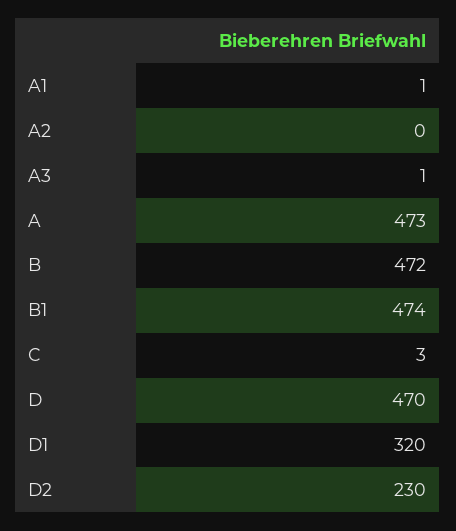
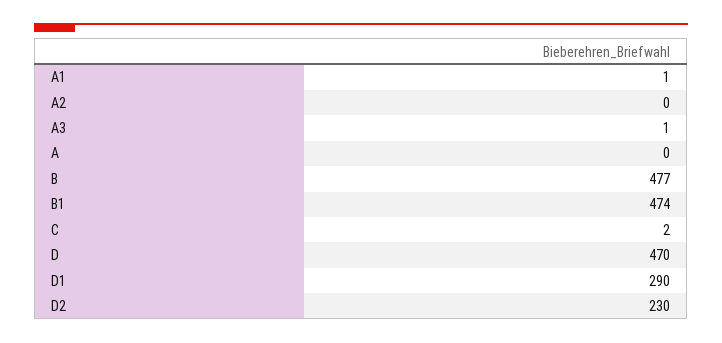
  {
    "A1": 1,
    "A2": 0,
    "A3": 1,
-   "A": 473,
+   "A": 0,
-   "B": 472,
+   "B": 477,
    "B1": 474,
-   "C": 3,
+   "C": 2,
    "D": 470,
-   "D1": 320,
+   "D1": 290,
    "D2": 230
  }

